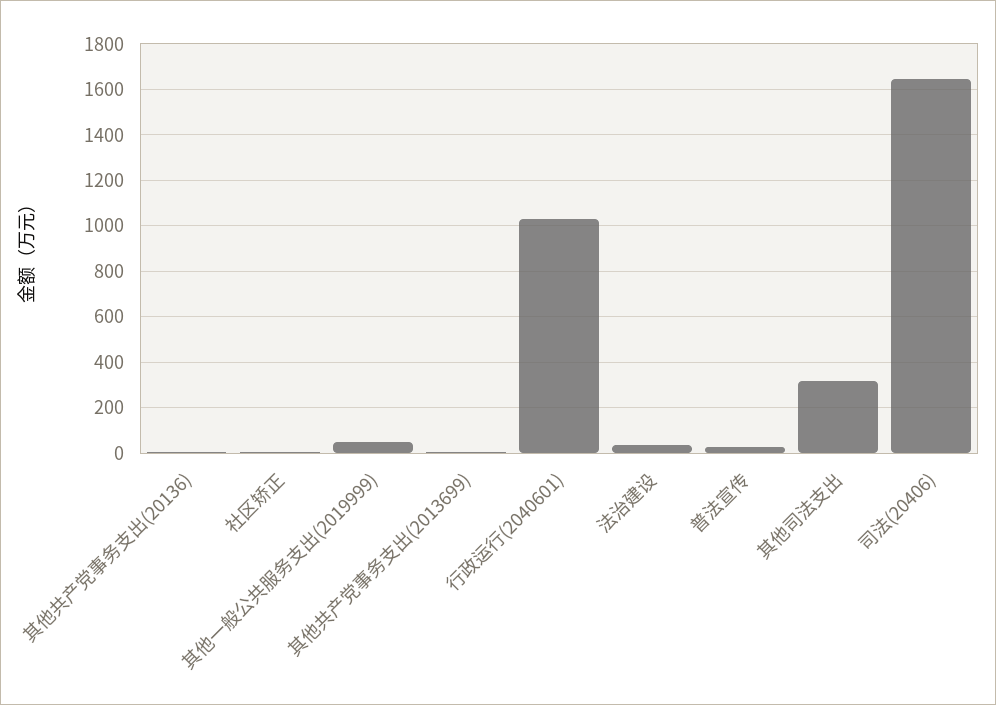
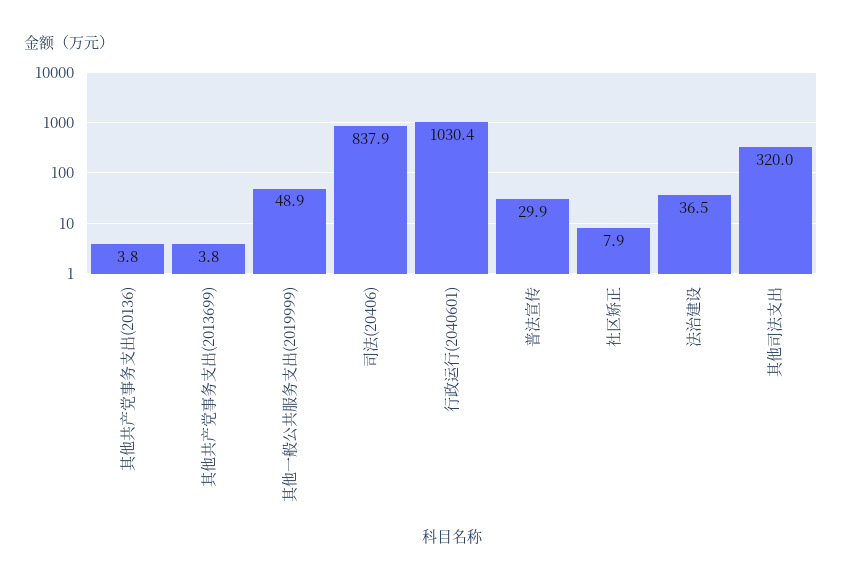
  {
    "其他共产党事务支出(20136)": 3.8,
    "社区矫正": 7.9,
    "其他一般公共服务支出(2019999)": 48.9,
    "其他共产党事务支出(2013699)": 3.8,
    "行政运行(2040601)": 1030.4,
    "法治建设": 36.5,
    "普法宣传": 29.9,
    "其他司法支出": 320,
-   "司法(20406)": 1650
+   "司法(20406)": 837.9
  }

